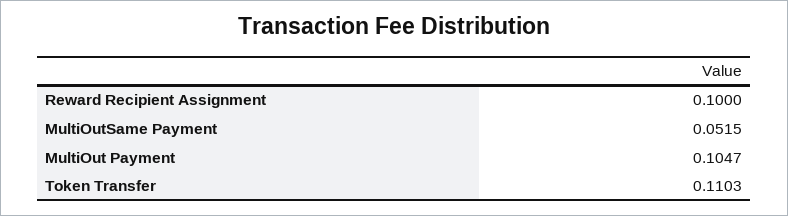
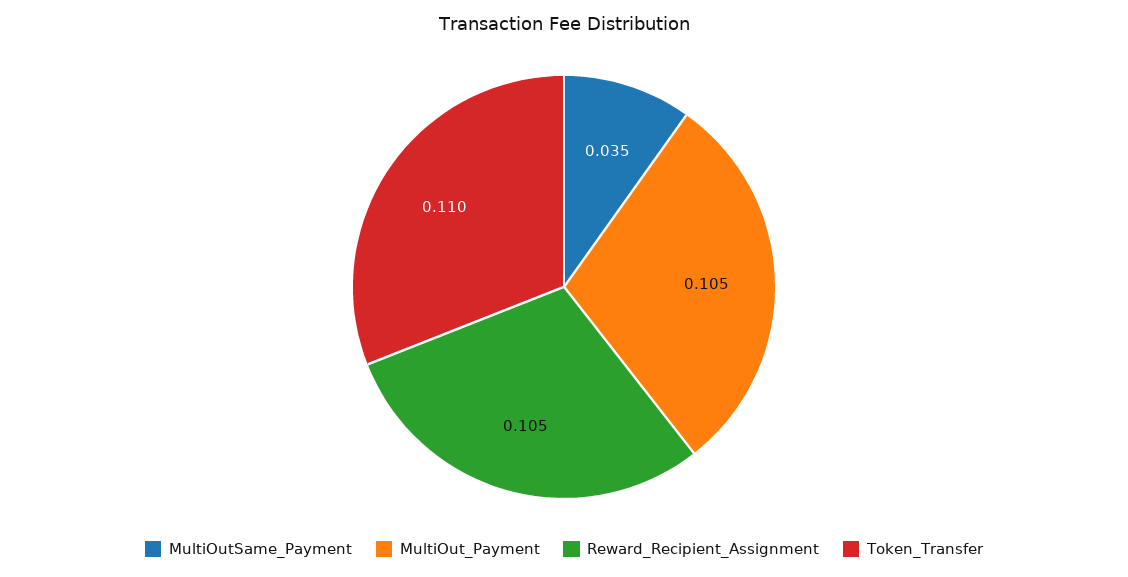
  {
-   "Reward Recipient Assignment": 0.1,
+   "Reward Recipient Assignment": 0.105,
-   "MultiOutSame Payment": 0.0515,
+   "MultiOutSame Payment": 0.035,
    "MultiOut Payment": 0.1047,
    "Token Transfer": 0.1103
  }

